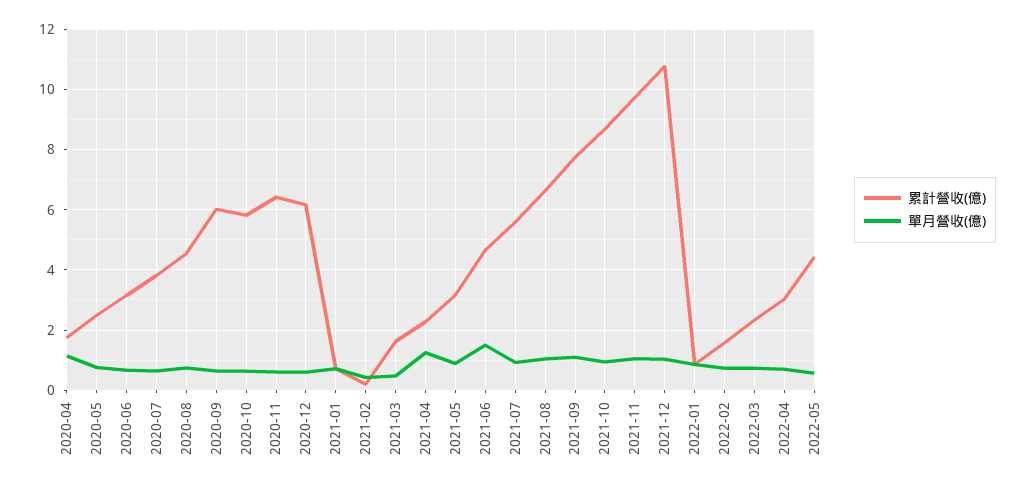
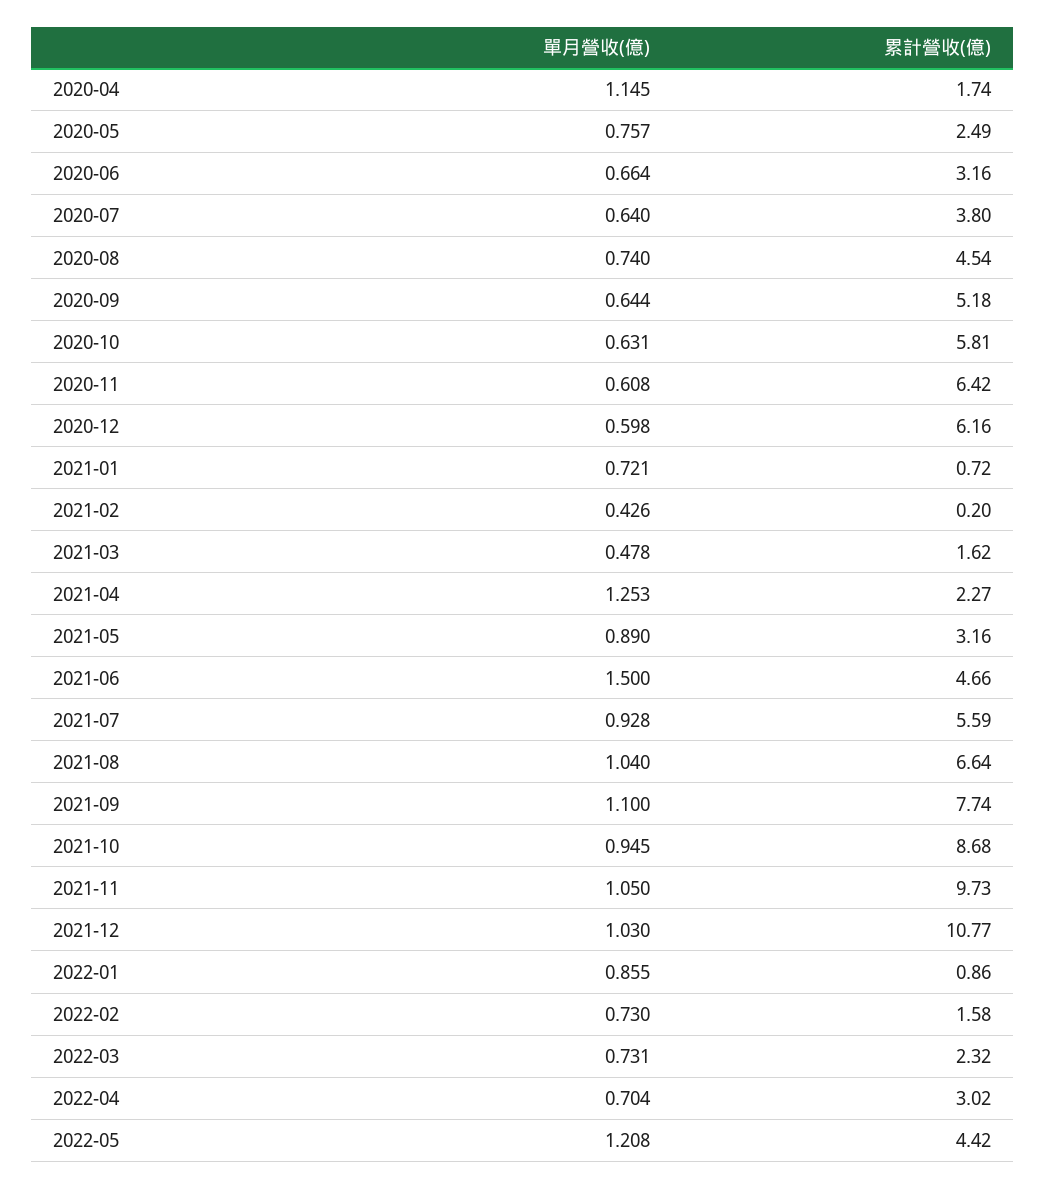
  {
    "累計營收(億)": {
      "2020-04": 1.74,
      "2020-05": 2.49,
      "2020-06": 3.16,
      "2020-07": 3.8,
      "2020-08": 4.54,
-     "2020-09": 6,
+     "2020-09": 5.18,
      "2020-10": 5.81,
      "2020-11": 6.42,
      "2020-12": 6.16,
      "2021-01": 0.72,
      "2021-02": 0.2,
      "2021-03": 1.62,
      "2021-04": 2.27,
      "2021-05": 3.16,
      "2021-06": 4.66,
      "2021-07": 5.59,
      "2021-08": 6.64,
      "2021-09": 7.74,
      "2021-10": 8.68,
      "2021-11": 9.73,
      "2021-12": 10.77,
      "2022-01": 0.86,
      "2022-02": 1.58,
      "2022-03": 2.32,
      "2022-04": 3.02,
      "2022-05": 4.42
    },
    "單月營收(億)": {
      "2020-04": 1.145,
      "2020-05": 0.757,
      "2020-06": 0.664,
      "2020-07": 0.64,
      "2020-08": 0.74,
      "2020-09": 0.644,
      "2020-10": 0.631,
      "2020-11": 0.608,
      "2020-12": 0.598,
      "2021-01": 0.721,
      "2021-02": 0.426,
      "2021-03": 0.478,
      "2021-04": 1.253,
      "2021-05": 0.89,
      "2021-06": 1.5,
      "2021-07": 0.928,
      "2021-08": 1.04,
      "2021-09": 1.1,
      "2021-10": 0.945,
      "2021-11": 1.05,
      "2021-12": 1.03,
      "2022-01": 0.855,
      "2022-02": 0.73,
      "2022-03": 0.731,
      "2022-04": 0.704,
-     "2022-05": 0.6
+     "2022-05": 1.208
    }
  }

